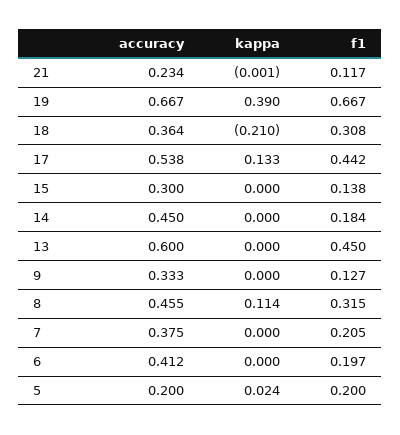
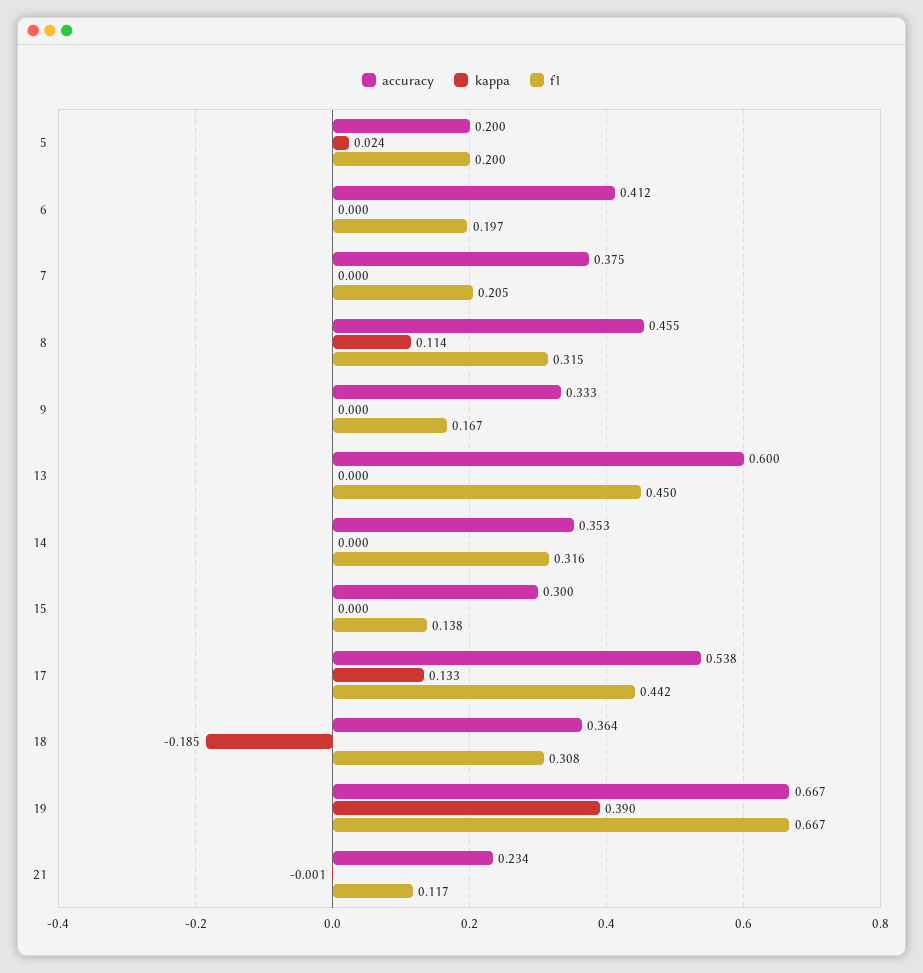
  {
    "accuracy": {
      "21": 0.234,
      "19": 0.667,
      "18": 0.364,
      "17": 0.538,
      "15": 0.3,
-     "14": 0.45,
+     "14": 0.353,
      "13": 0.6,
      "9": 0.333,
      "8": 0.455,
      "7": 0.375,
      "6": 0.412,
      "5": 0.2
    },
    "kappa": {
      "21": -0.001,
      "19": 0.39,
-     "18": -0.21,
+     "18": -0.185,
      "17": 0.133,
      "15": 0,
      "14": 0,
      "13": 0,
      "9": 0,
      "8": 0.114,
      "7": 0,
      "6": 0,
      "5": 0.024
    },
    "f1": {
      "21": 0.117,
      "19": 0.667,
      "18": 0.308,
      "17": 0.442,
      "15": 0.138,
-     "14": 0.184,
+     "14": 0.316,
      "13": 0.45,
-     "9": 0.127,
+     "9": 0.167,
      "8": 0.315,
      "7": 0.205,
      "6": 0.197,
      "5": 0.2
    }
  }

